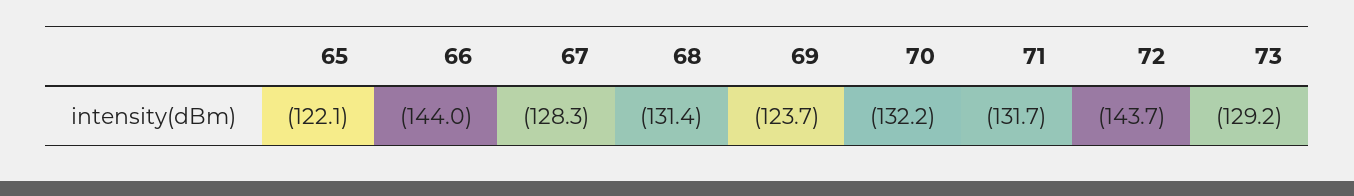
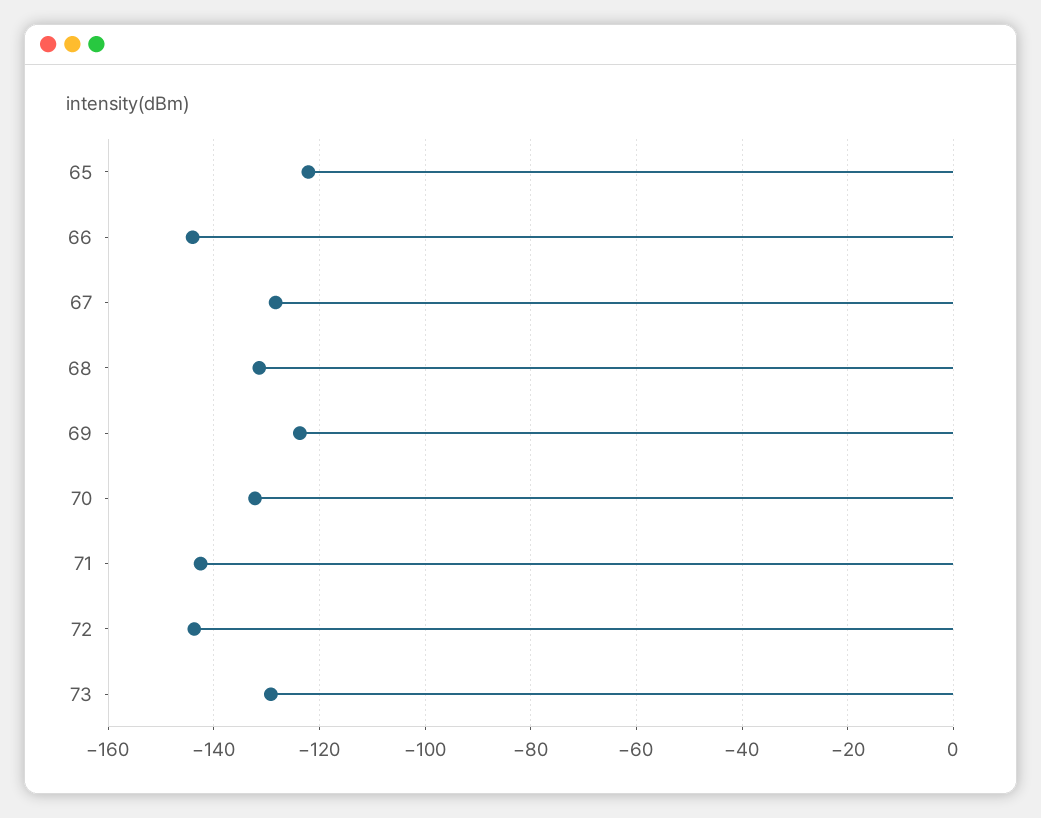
  {
    "65": -122.1,
    "66": -144,
    "67": -128.3,
    "68": -131.4,
    "69": -123.7,
    "70": -132.2,
-   "71": -131.7,
+   "71": -142,
    "72": -143.7,
    "73": -129.2
  }

